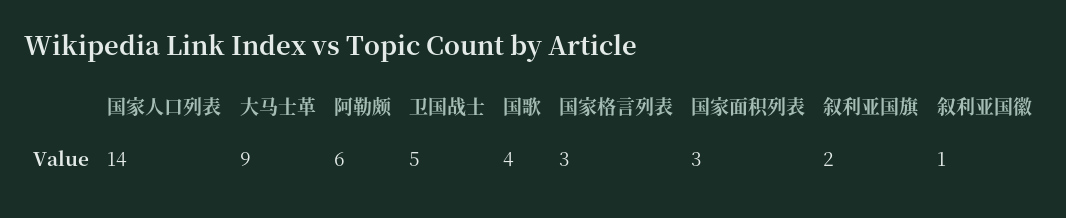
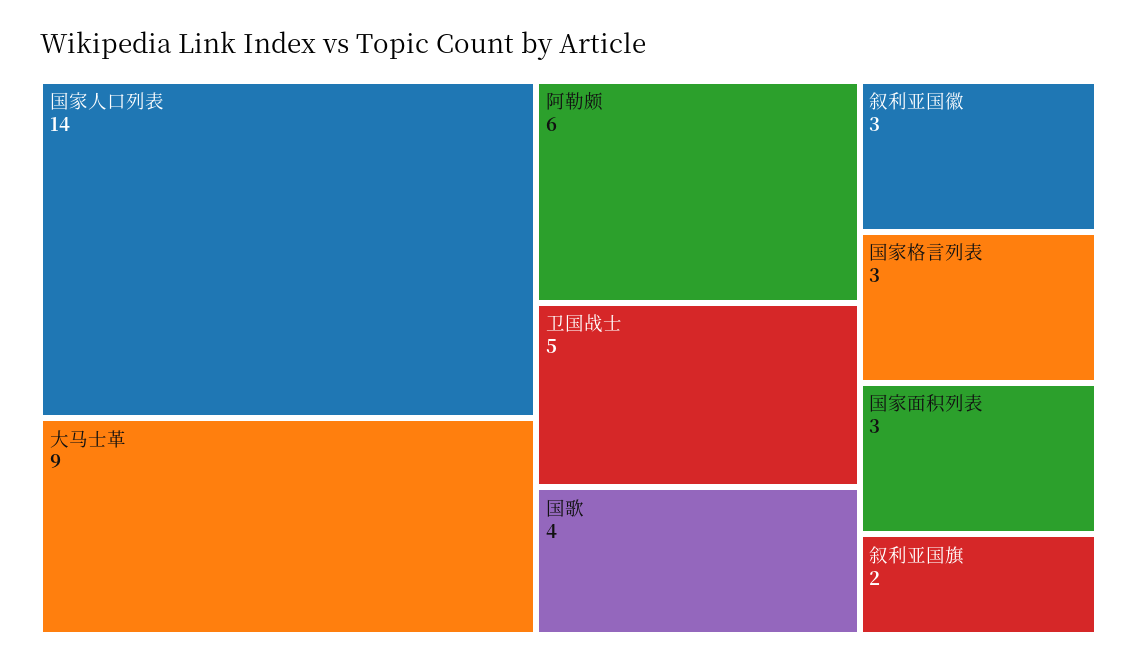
  {
    "国家人口列表": 14,
    "大马士革": 9,
    "阿勒颇": 6,
    "卫国战士": 5,
    "国歌": 4,
    "国家格言列表": 3,
    "国家面积列表": 3,
    "叙利亚国旗": 2,
-   "叙利亚国徽": 1
+   "叙利亚国徽": 3
  }

